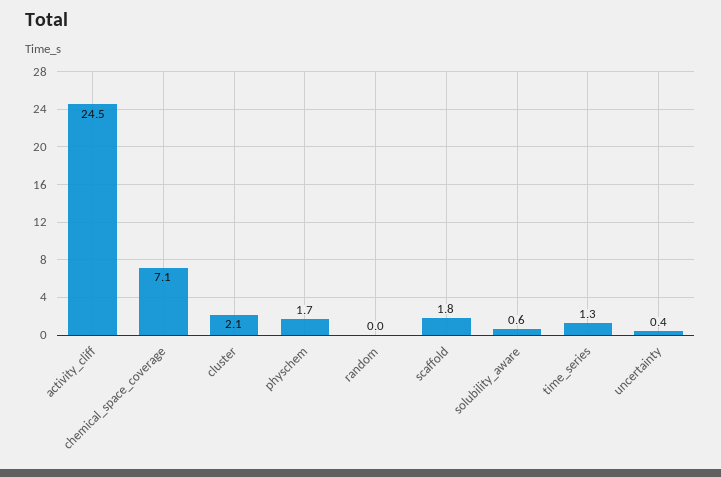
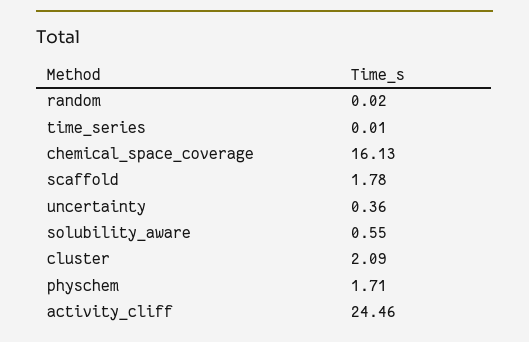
  {
    "activity_cliff": 24.46,
-   "chemical_space_coverage": 7.1,
+   "chemical_space_coverage": 16.13,
    "cluster": 2.09,
    "physchem": 1.71,
    "random": 0.02,
    "scaffold": 1.78,
    "solubility_aware": 0.55,
-   "time_series": 1.3,
+   "time_series": 0.01,
    "uncertainty": 0.36
  }

